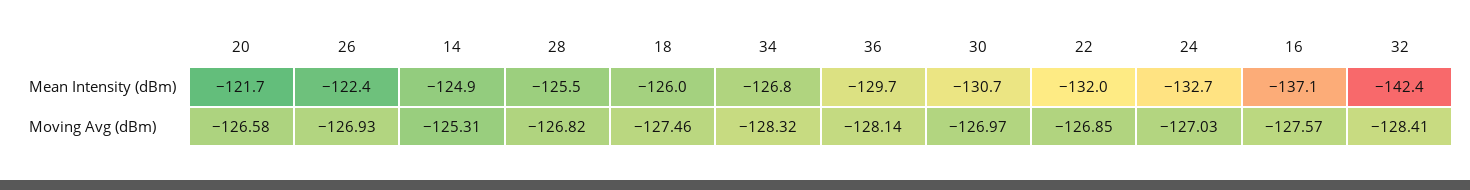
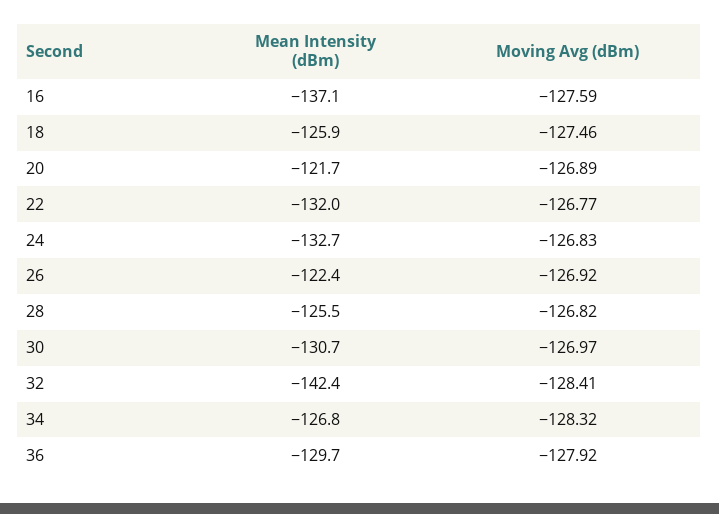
  {
    "20": {
      "Mean Intensity (dBm)": -121.7,
-     "Moving Avg (dBm)": -126.58
+     "Moving Avg (dBm)": -126.89
    },
    "26": {
      "Mean Intensity (dBm)": -122.4,
-     "Moving Avg (dBm)": -126.93
+     "Moving Avg (dBm)": -126.92
    },
-   "14": {
-     "Mean Intensity (dBm)": -124.9,
-     "Moving Avg (dBm)": -125.31
-   },
    "28": {
      "Mean Intensity (dBm)": -125.5,
      "Moving Avg (dBm)": -126.82
    },
    "18": {
-     "Mean Intensity (dBm)": -126,
+     "Mean Intensity (dBm)": -125.9,
      "Moving Avg (dBm)": -127.46
    },
    "34": {
      "Mean Intensity (dBm)": -126.8,
      "Moving Avg (dBm)": -128.32
    },
    "36": {
      "Mean Intensity (dBm)": -129.7,
-     "Moving Avg (dBm)": -128.14
+     "Moving Avg (dBm)": -127.92
    },
    "30": {
      "Mean Intensity (dBm)": -130.7,
      "Moving Avg (dBm)": -126.97
    },
    "22": {
      "Mean Intensity (dBm)": -132,
-     "Moving Avg (dBm)": -126.85
+     "Moving Avg (dBm)": -126.77
    },
    "24": {
      "Mean Intensity (dBm)": -132.7,
-     "Moving Avg (dBm)": -127.03
+     "Moving Avg (dBm)": -126.83
    },
    "16": {
      "Mean Intensity (dBm)": -137.1,
-     "Moving Avg (dBm)": -127.57
+     "Moving Avg (dBm)": -127.59
    },
    "32": {
      "Mean Intensity (dBm)": -142.4,
      "Moving Avg (dBm)": -128.41
    }
  }

